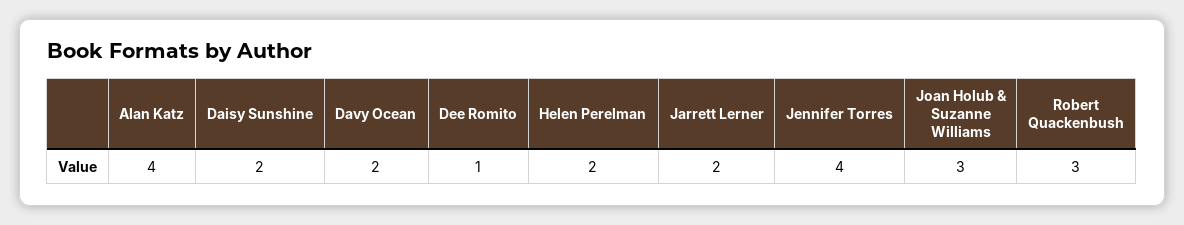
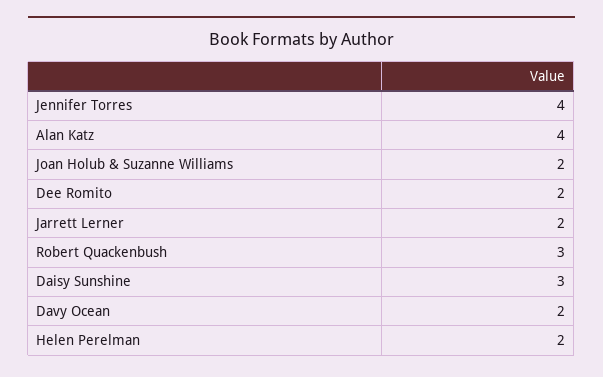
  {
    "Alan Katz": 4,
-   "Daisy Sunshine": 2,
+   "Daisy Sunshine": 3,
    "Davy Ocean": 2,
-   "Dee Romito": 1,
+   "Dee Romito": 2,
    "Helen Perelman": 2,
    "Jarrett Lerner": 2,
    "Jennifer Torres": 4,
-   "Joan Holub & Suzanne Williams": 3,
+   "Joan Holub & Suzanne Williams": 2,
    "Robert Quackenbush": 3
  }

